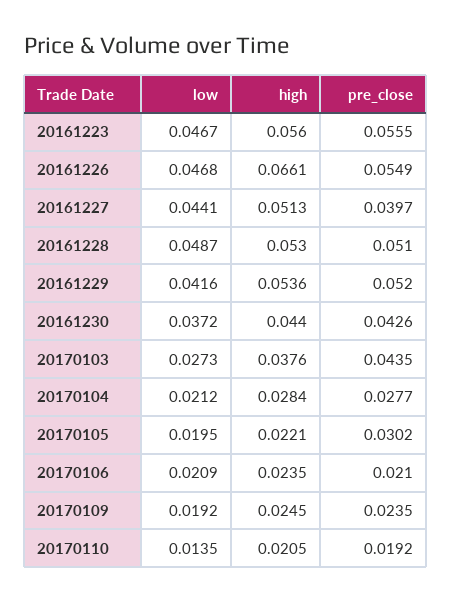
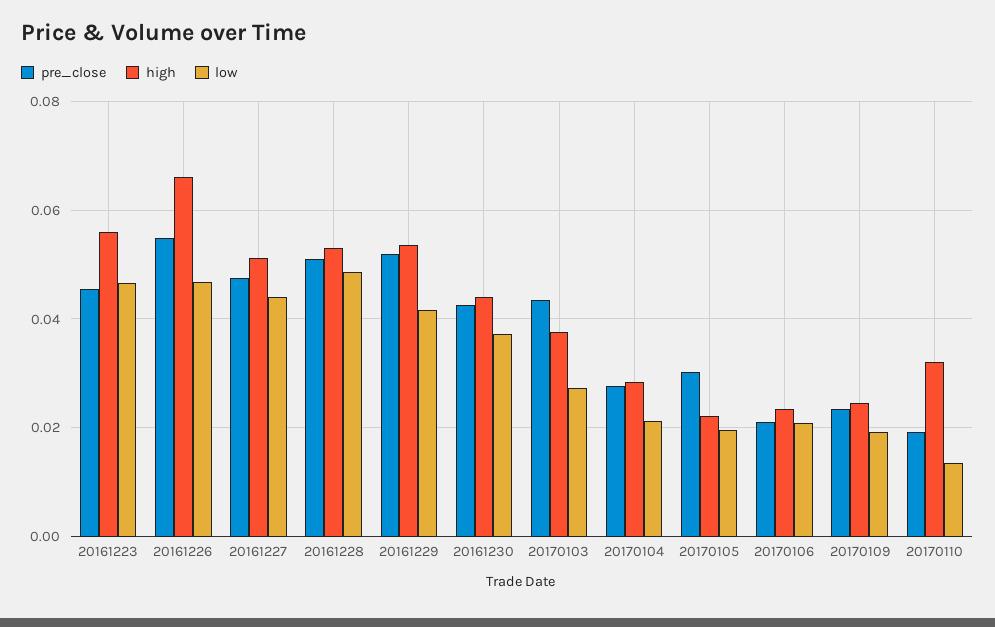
  {
    "low": {
      "20161223": 0.0467,
      "20161226": 0.0468,
      "20161227": 0.0441,
      "20161228": 0.0487,
      "20161229": 0.0416,
      "20161230": 0.0372,
      "20170103": 0.0273,
      "20170104": 0.0212,
      "20170105": 0.0195,
      "20170106": 0.0209,
      "20170109": 0.0192,
      "20170110": 0.0135
    },
    "high": {
      "20161223": 0.056,
      "20161226": 0.0661,
      "20161227": 0.0513,
      "20161228": 0.053,
      "20161229": 0.0536,
      "20161230": 0.044,
      "20170103": 0.0376,
      "20170104": 0.0284,
      "20170105": 0.0221,
      "20170106": 0.0235,
      "20170109": 0.0245,
-     "20170110": 0.0205
+     "20170110": 0.032
    },
    "pre_close": {
-     "20161223": 0.0555,
+     "20161223": 0.046,
      "20161226": 0.0549,
-     "20161227": 0.0397,
+     "20161227": 0.048,
      "20161228": 0.051,
      "20161229": 0.052,
      "20161230": 0.0426,
      "20170103": 0.0435,
      "20170104": 0.0277,
      "20170105": 0.0302,
      "20170106": 0.021,
      "20170109": 0.0235,
      "20170110": 0.0192
    }
  }

